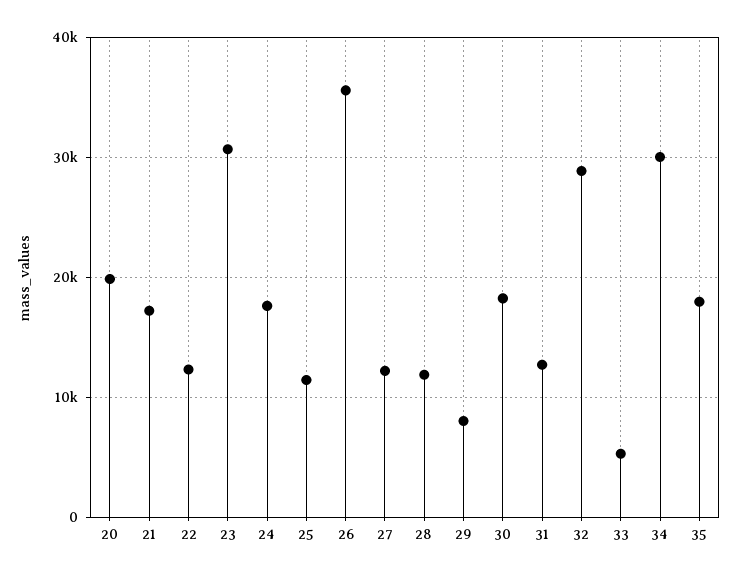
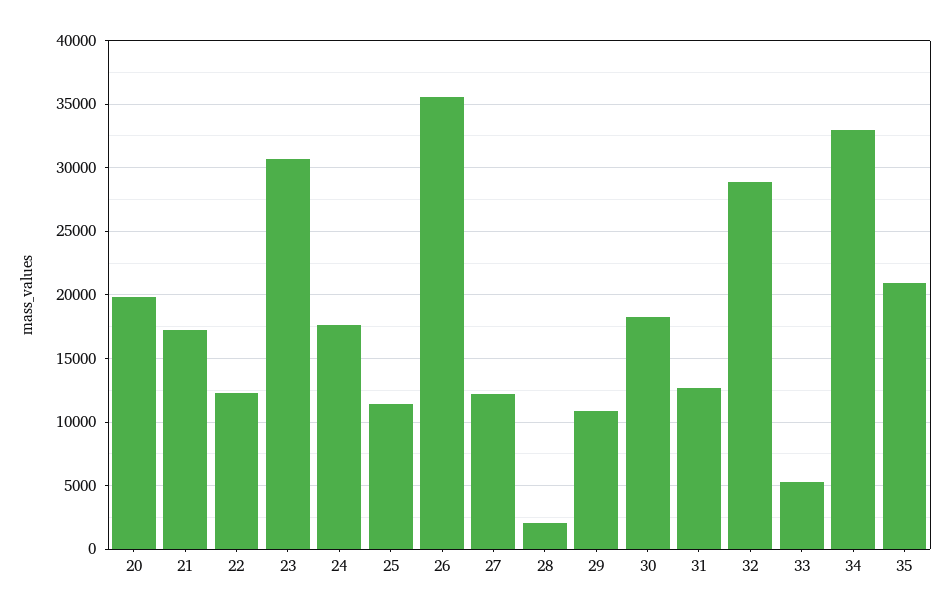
  {
    "20": 20000,
    "21": 17000,
    "22": 12500,
    "23": 30500,
    "24": 17500,
    "25": 11500,
    "26": 35500,
    "27": 12000,
-   "28": 12000,
+   "28": 2000,
-   "29": 8000,
+   "29": 11000,
    "30": 18000,
    "31": 12500,
    "32": 29000,
    "33": 5500,
-   "34": 30000,
+   "34": 33000,
-   "35": 18000
+   "35": 21000
  }

